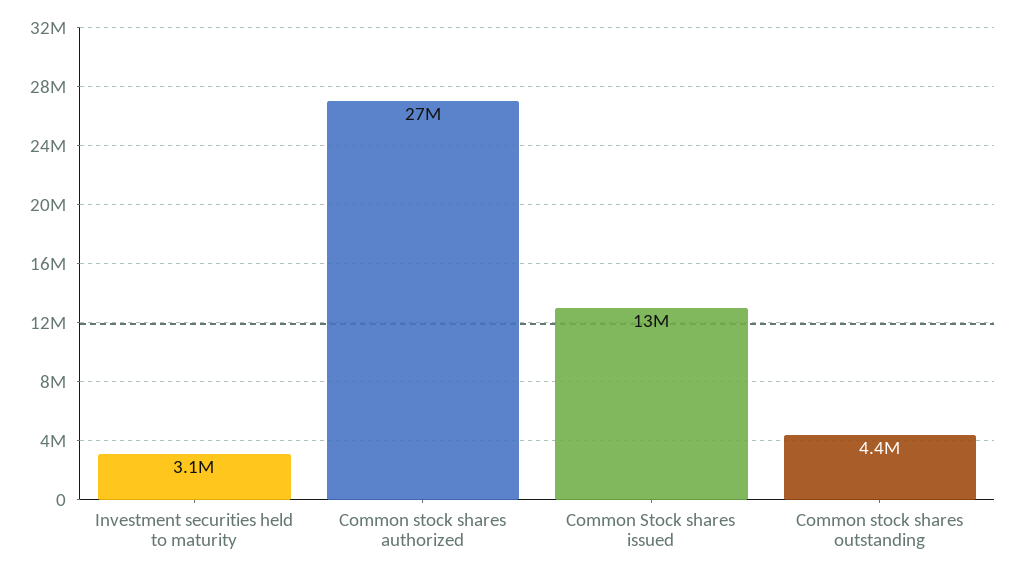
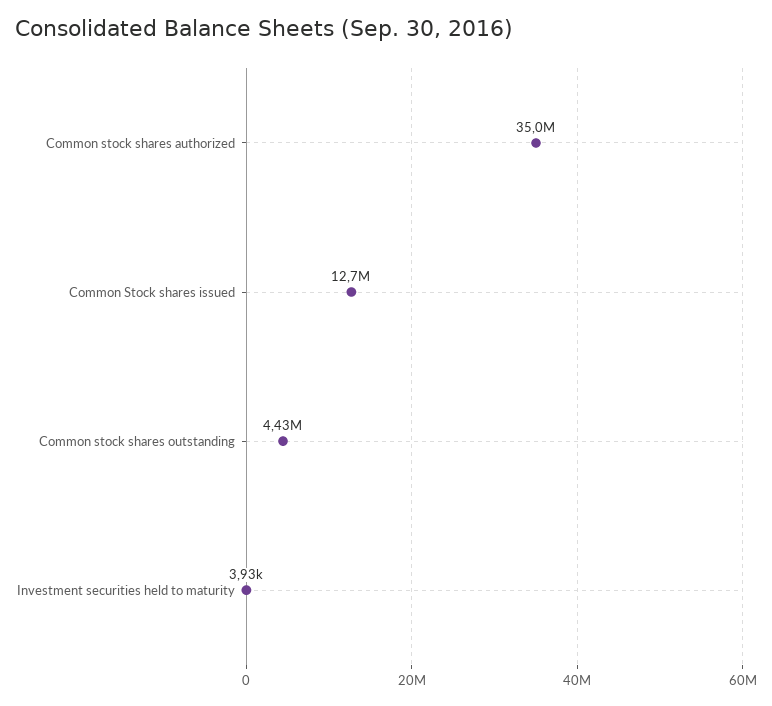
  {
-   "Investment securities held to maturity": 3100000,
+   "Investment securities held to maturity": 3930,
-   "Common stock shares authorized": 27000000,
+   "Common stock shares authorized": 35000000,
    "Common Stock shares issued": 12700000,
    "Common stock shares outstanding": 4430000
  }

